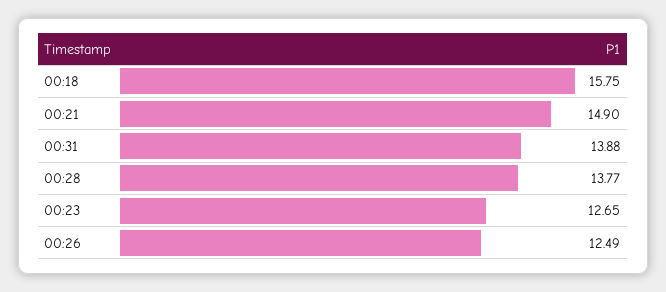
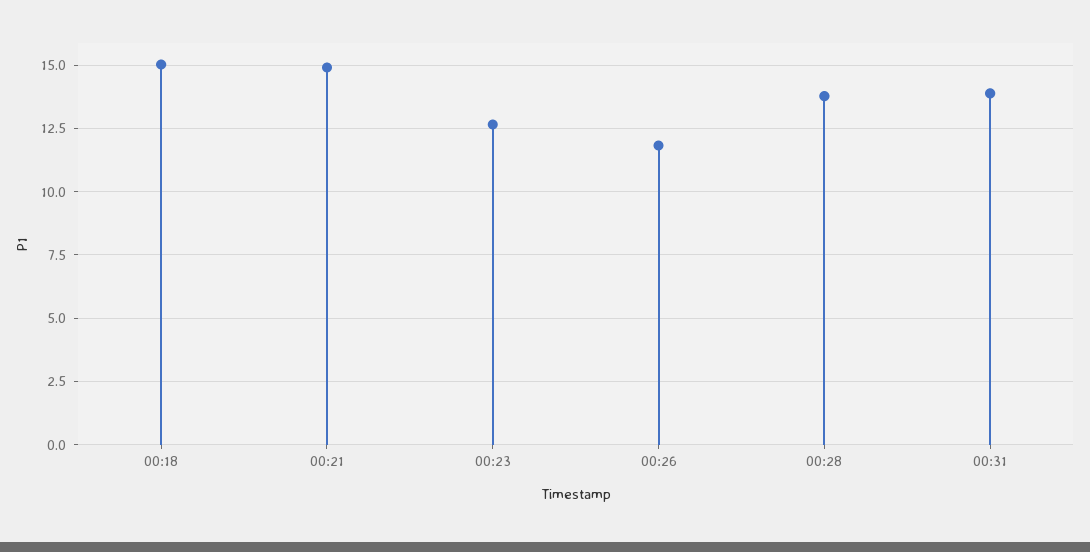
  {
-   "00:18": 15.75,
+   "00:18": 15,
    "00:21": 14.9,
    "00:31": 13.88,
    "00:28": 13.77,
    "00:23": 12.65,
-   "00:26": 12.49
+   "00:26": 11.75
  }

